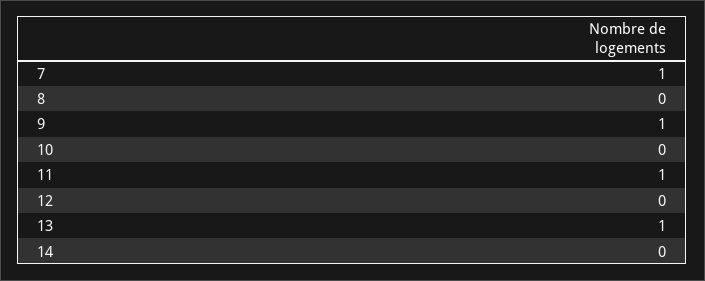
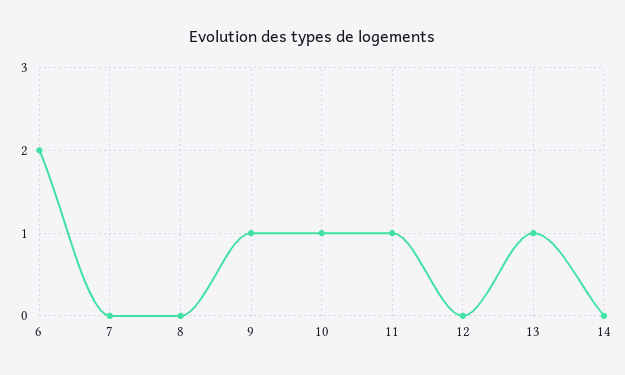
  {
-   "7": 1,
+   "7": 0,
    "8": 0,
    "9": 1,
-   "10": 0,
+   "10": 1,
    "11": 1,
    "12": 0,
    "13": 1,
-   "14": 0
+   "14": 0,
+   "6": 2
  }

